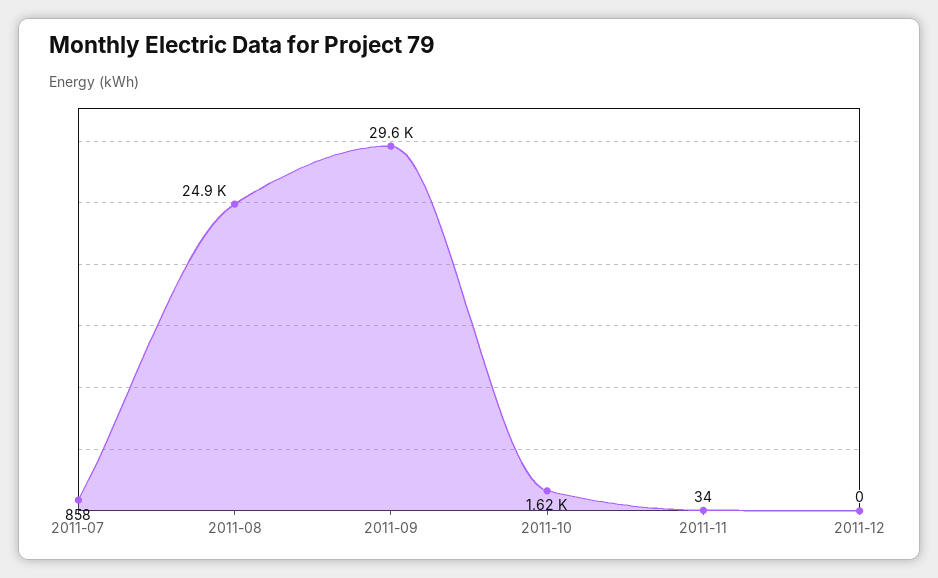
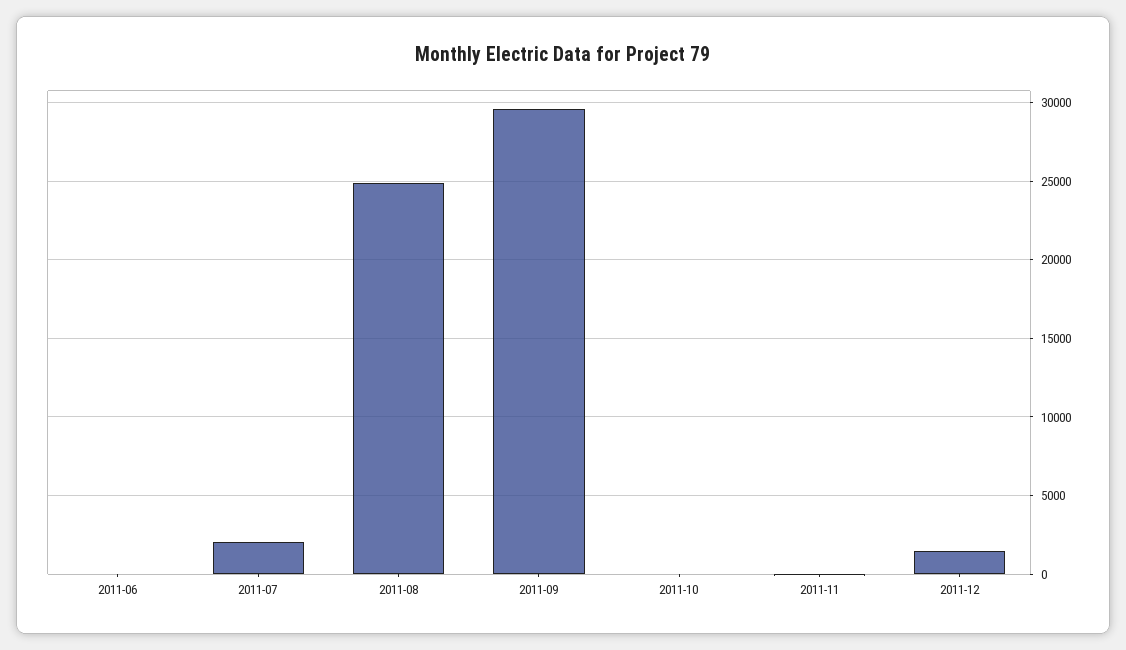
  {
-   "2011-07": 858,
+   "2011-07": 2000,
    "2011-08": 24900,
    "2011-09": 29600,
-   "2011-10": 1620,
+   "2011-10": 0,
    "2011-11": 34,
-   "2011-12": 0
+   "2011-12": 1500,
+   "2011-06": 0
  }

